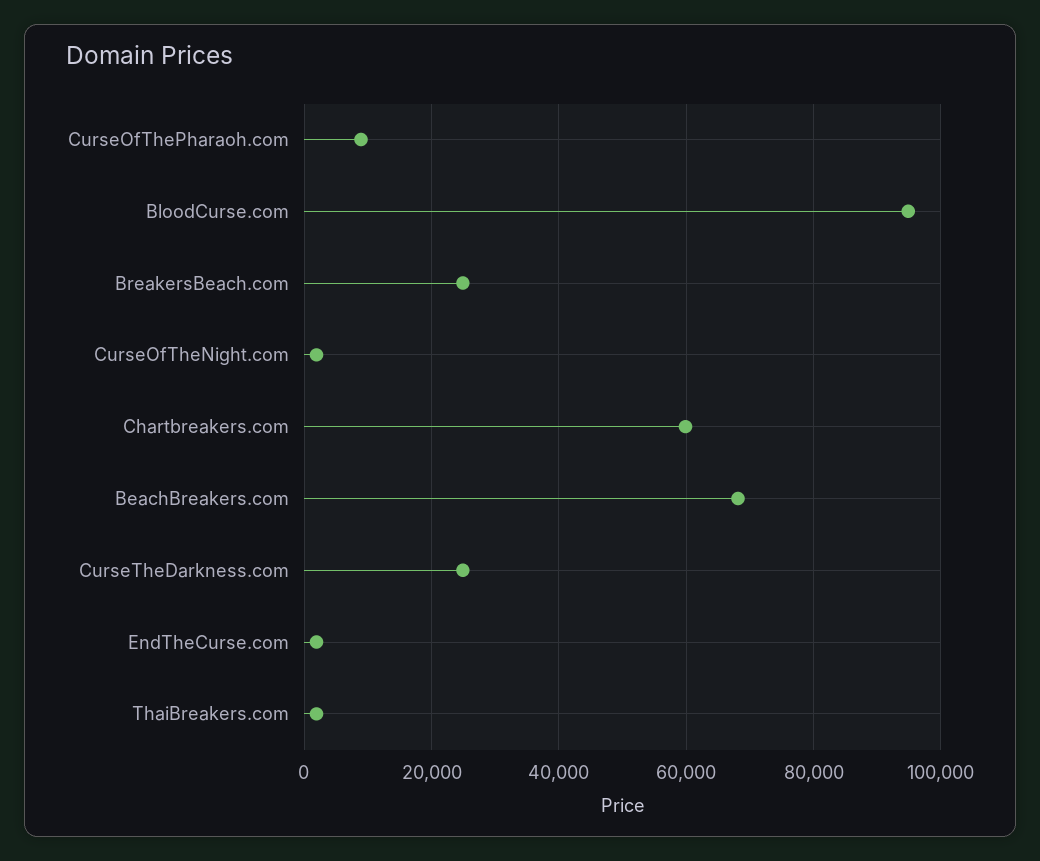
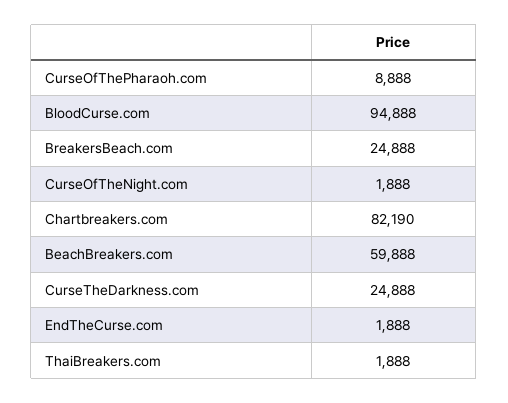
  {
    "CurseOfThePharaoh.com": 8888,
    "BloodCurse.com": 94888,
    "BreakersBeach.com": 24888,
    "CurseOfTheNight.com": 1888,
-   "Chartbreakers.com": 60000,
+   "Chartbreakers.com": 82190,
-   "BeachBreakers.com": 68000,
+   "BeachBreakers.com": 59888,
    "CurseTheDarkness.com": 24888,
    "EndTheCurse.com": 1888,
    "ThaiBreakers.com": 1888
  }

